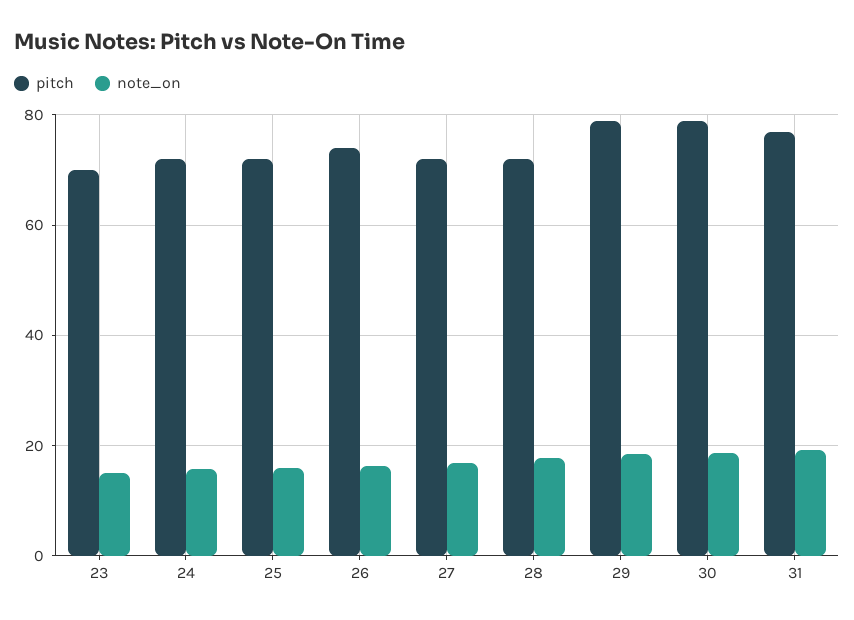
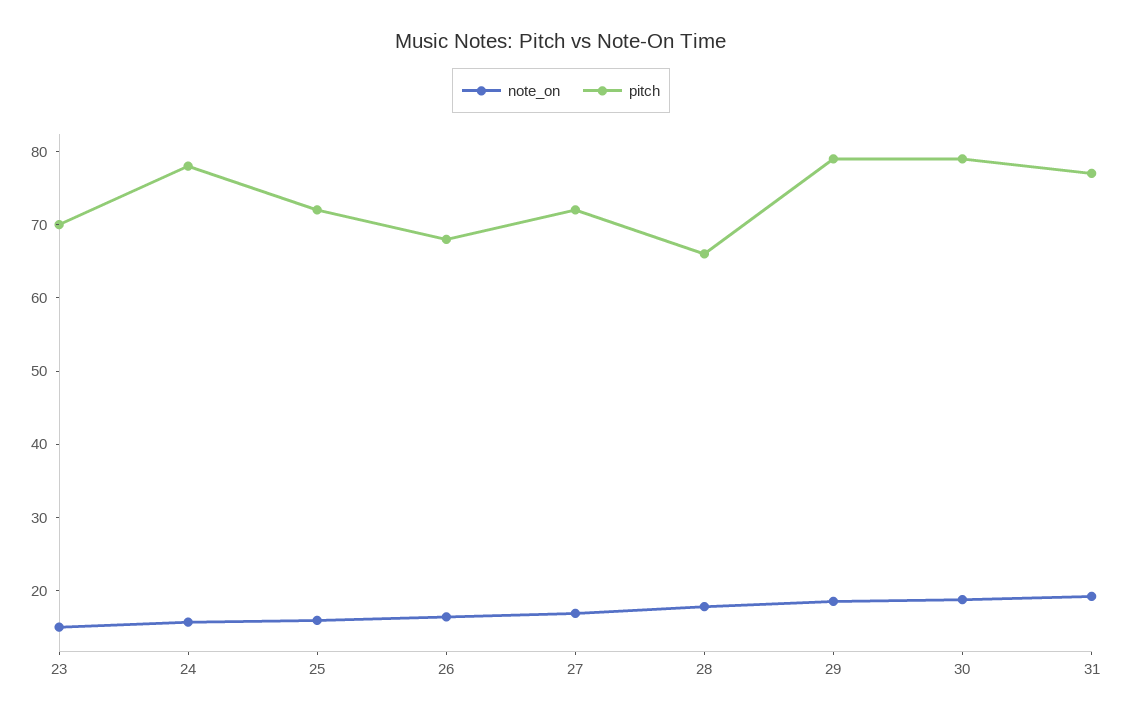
  {
    "pitch": {
      "23": 70,
-     "24": 72,
+     "24": 78,
      "25": 72,
-     "26": 74,
+     "26": 68,
      "27": 72,
-     "28": 72,
+     "28": 66,
      "29": 80,
      "30": 80,
      "31": 78
    },
    "note_on": {
      "23": 16,
      "24": 16,
      "25": 16,
      "26": 16,
      "27": 16,
      "28": 18,
      "29": 18,
      "30": 18,
      "31": 20
    }
  }

